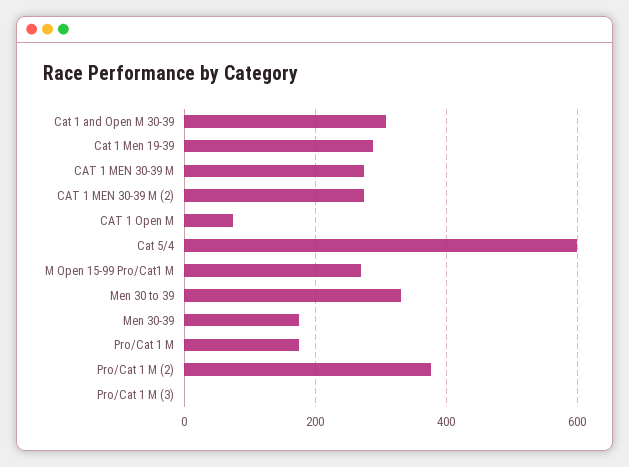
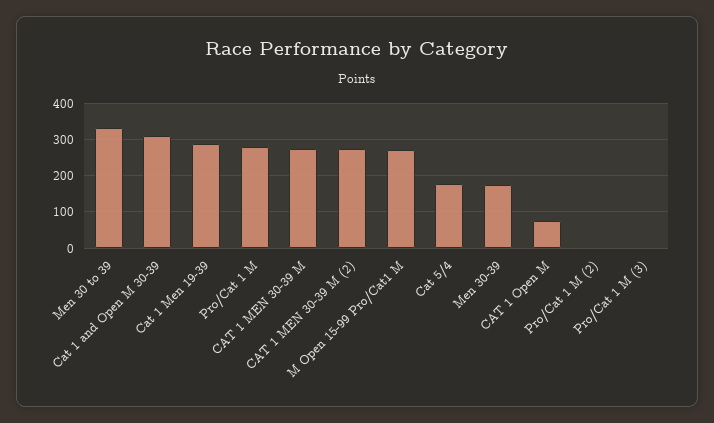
  {
    "Cat 1 and Open M 30-39": 300,
    "Cat 1 Men 19-39": 280,
    "CAT 1 MEN 30-39 M": 280,
    "CAT 1 MEN 30-39 M (2)": 280,
    "CAT 1 Open M": 80,
-   "Cat 5/4": 600,
+   "Cat 5/4": 180,
    "M Open 15-99 Pro/Cat1 M": 260,
    "Men 30 to 39": 340,
    "Men 30-39": 180,
-   "Pro/Cat 1 M": 180,
+   "Pro/Cat 1 M": 280,
-   "Pro/Cat 1 M (2)": 380,
+   "Pro/Cat 1 M (2)": 0,
    "Pro/Cat 1 M (3)": 0
  }

